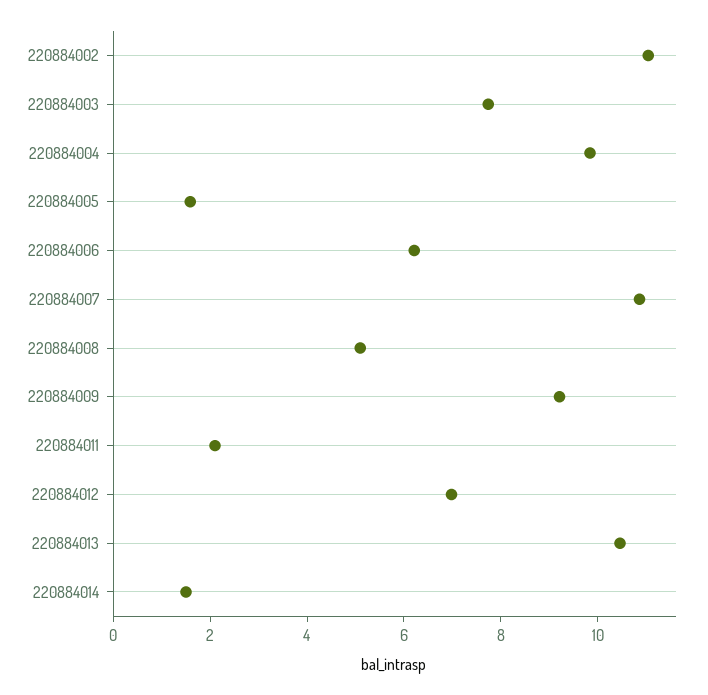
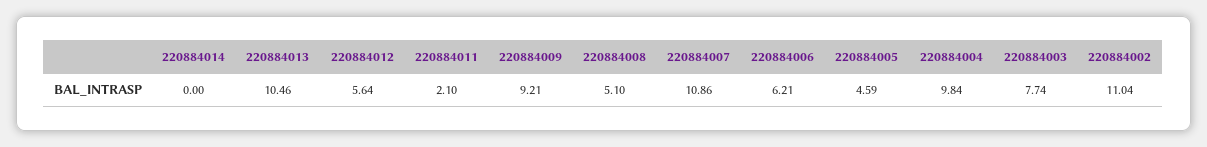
  {
    "220884002": 11.04,
    "220884003": 7.74,
    "220884004": 9.84,
-   "220884005": 1.5,
+   "220884005": 4.59,
    "220884006": 6.21,
    "220884007": 10.86,
    "220884008": 5.1,
    "220884009": 9.21,
    "220884011": 2.1,
-   "220884012": 7,
+   "220884012": 5.64,
    "220884013": 10.46,
-   "220884014": 1.5
+   "220884014": 0
  }

